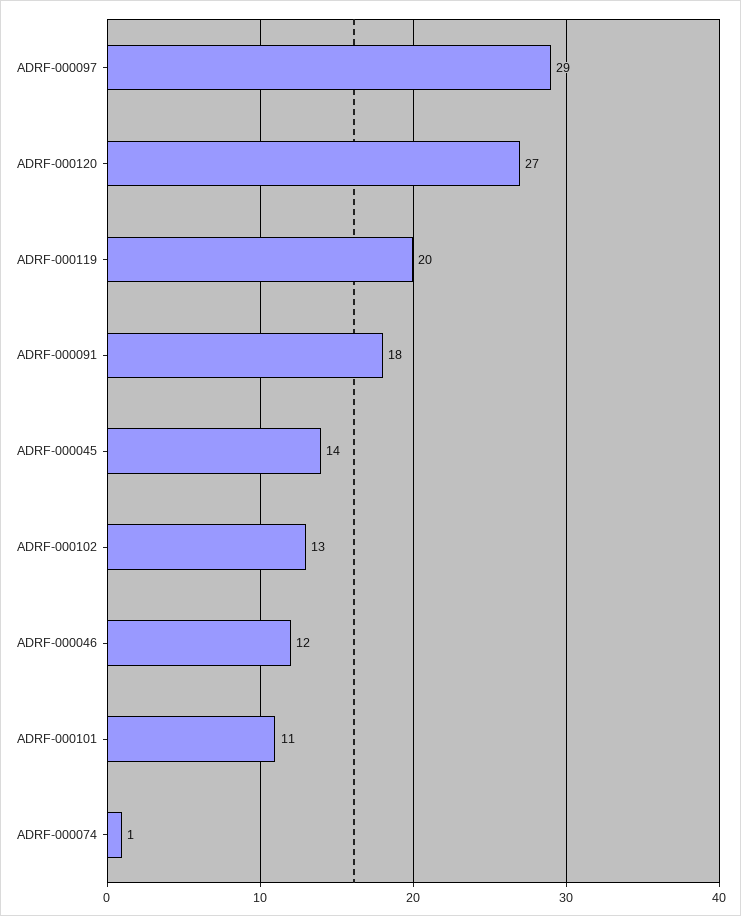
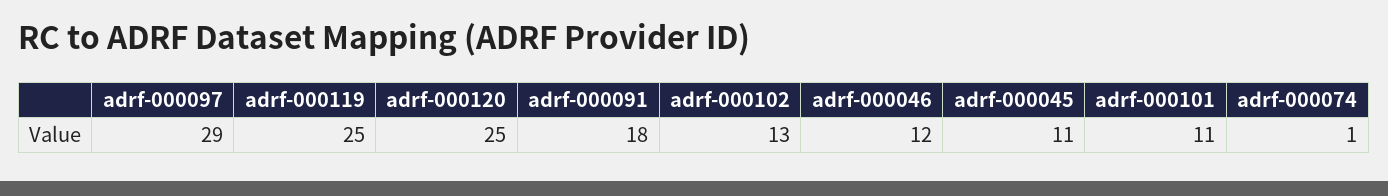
  {
    "ADRF-000097": 29,
-   "ADRF-000120": 27,
+   "ADRF-000120": 25,
-   "ADRF-000119": 20,
+   "ADRF-000119": 25,
    "ADRF-000091": 18,
-   "ADRF-000045": 14,
+   "ADRF-000045": 11,
    "ADRF-000102": 13,
    "ADRF-000046": 12,
    "ADRF-000101": 11,
    "ADRF-000074": 1
  }

